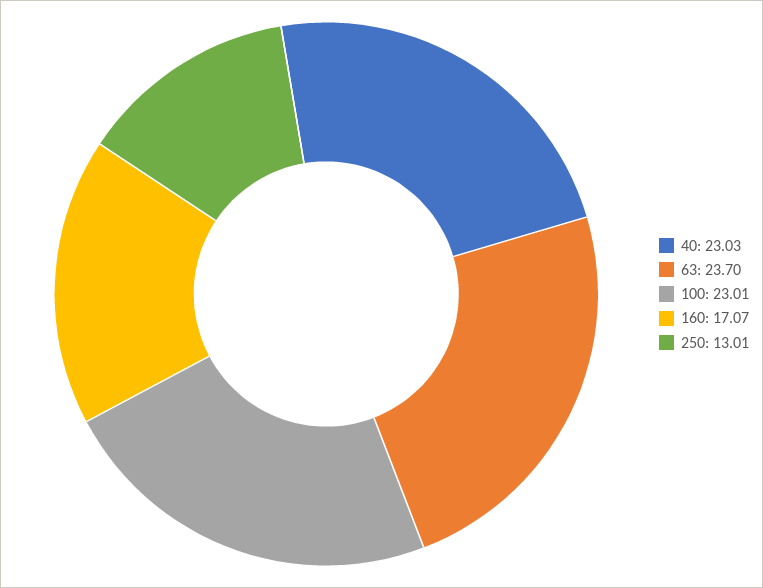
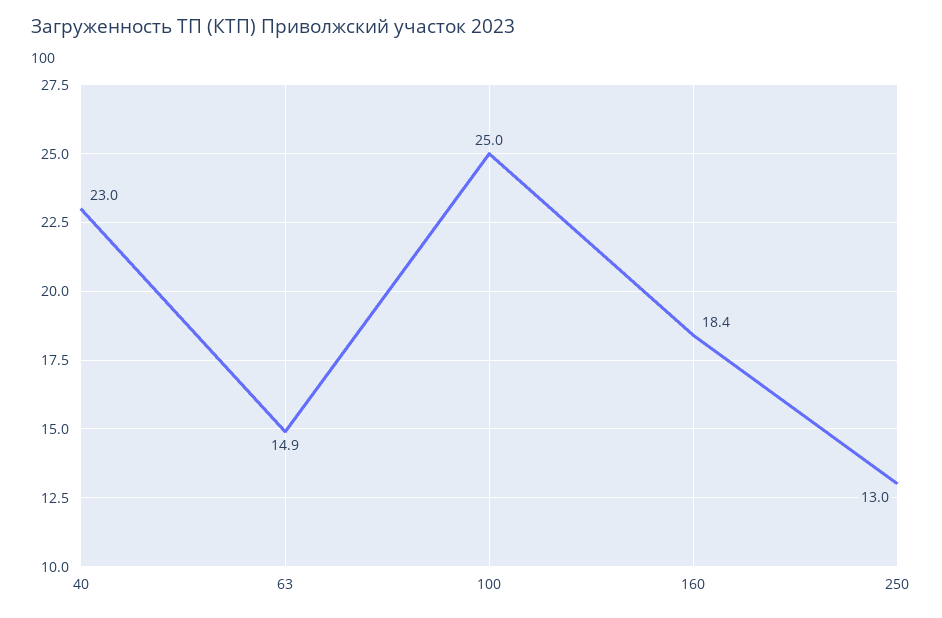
  {
    "40": 23.03,
-   "63": 23.7,
+   "63": 14.9,
-   "100": 23.01,
+   "100": 25,
-   "160": 17.07,
+   "160": 18.4,
    "250": 13.01
  }

